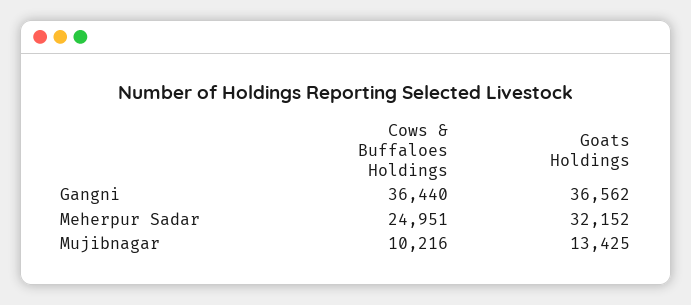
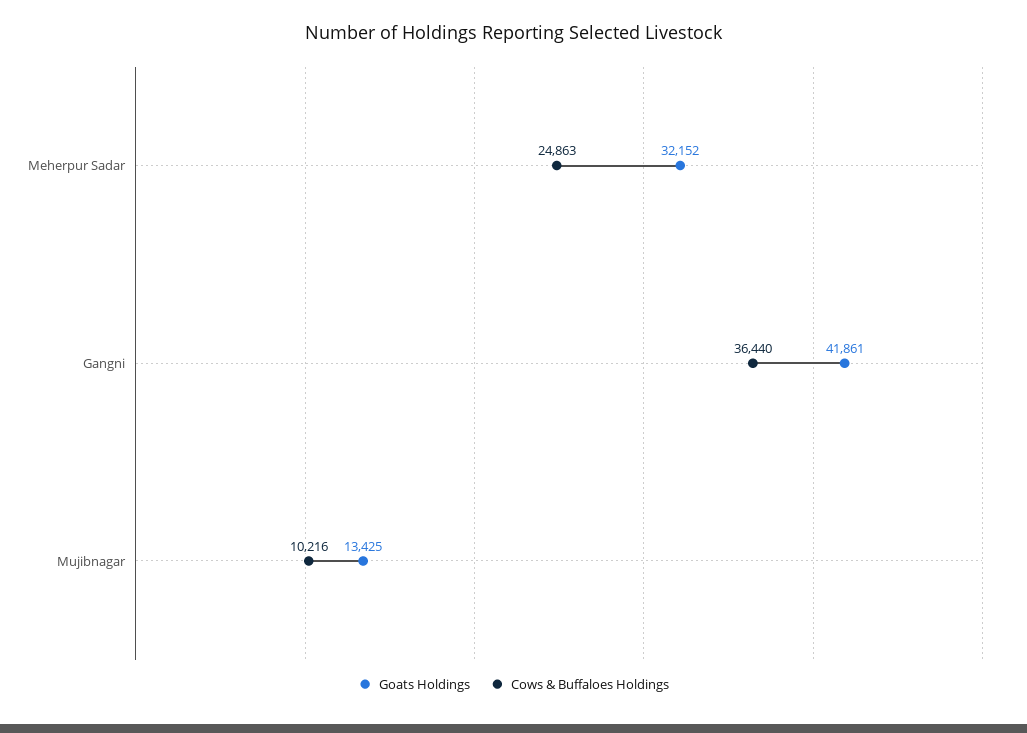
  {
    "Cows & Buffaloes Holdings": {
      "Gangni": 36440,
-     "Meherpur Sadar": 24951,
+     "Meherpur Sadar": 24863,
      "Mujibnagar": 10216
    },
    "Goats Holdings": {
-     "Gangni": 36562,
+     "Gangni": 41861,
      "Meherpur Sadar": 32152,
      "Mujibnagar": 13425
    }
  }

